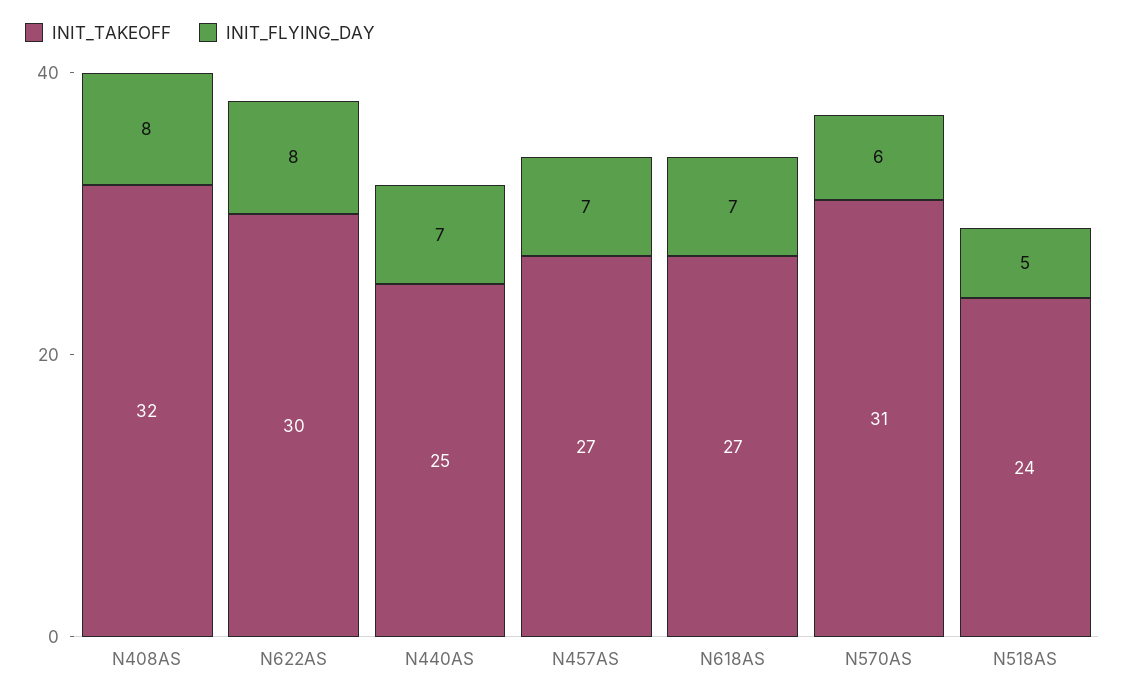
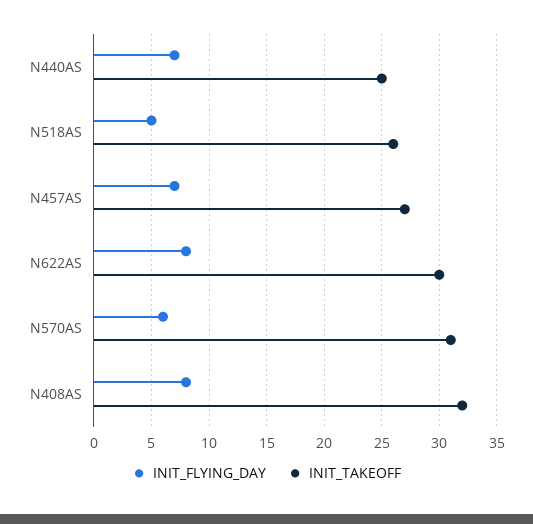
  {
    "INIT_TAKEOFF": {
      "N408AS": 32,
      "N622AS": 30,
      "N440AS": 25,
      "N457AS": 27,
-     "N618AS": 27,
      "N570AS": 31,
-     "N518AS": 24
+     "N518AS": 26
    },
    "INIT_FLYING_DAY": {
      "N408AS": 8,
      "N622AS": 8,
      "N440AS": 7,
      "N457AS": 7,
-     "N618AS": 7,
      "N570AS": 6,
      "N518AS": 5
    }
  }

